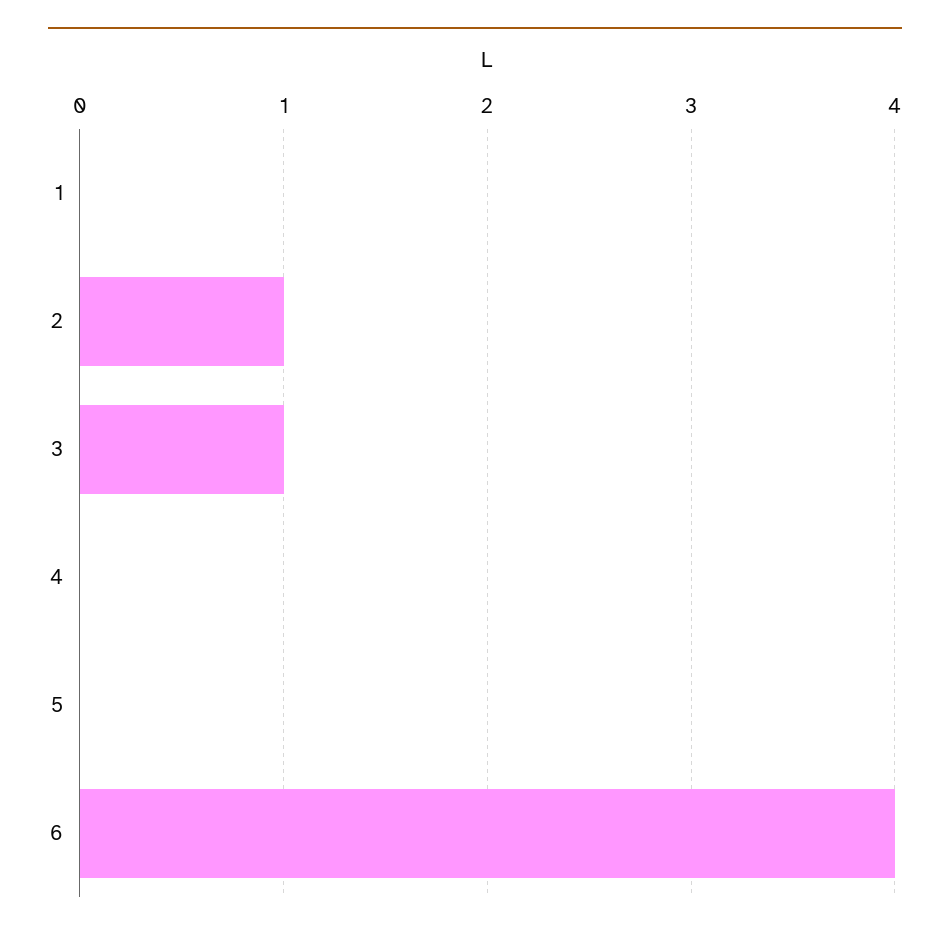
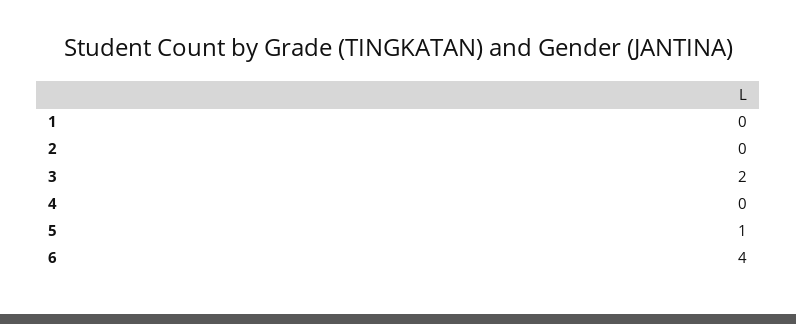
  {
    "1": 0,
-   "2": 1,
+   "2": 0,
-   "3": 1,
+   "3": 2,
    "4": 0,
-   "5": 0,
+   "5": 1,
    "6": 4
  }

